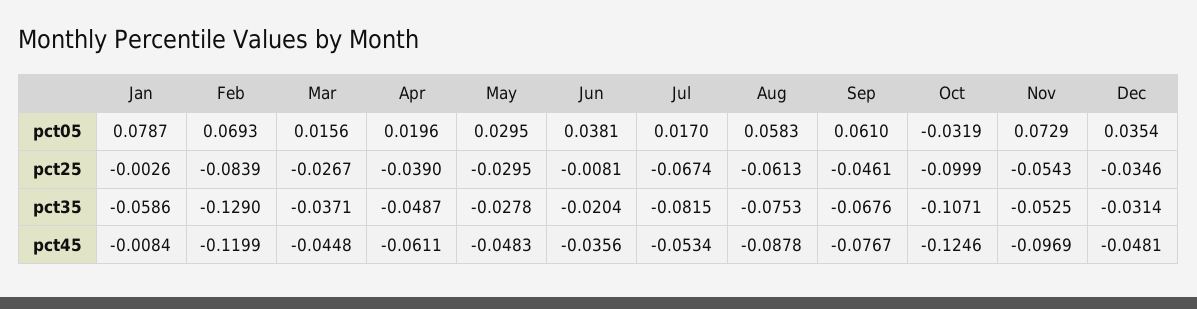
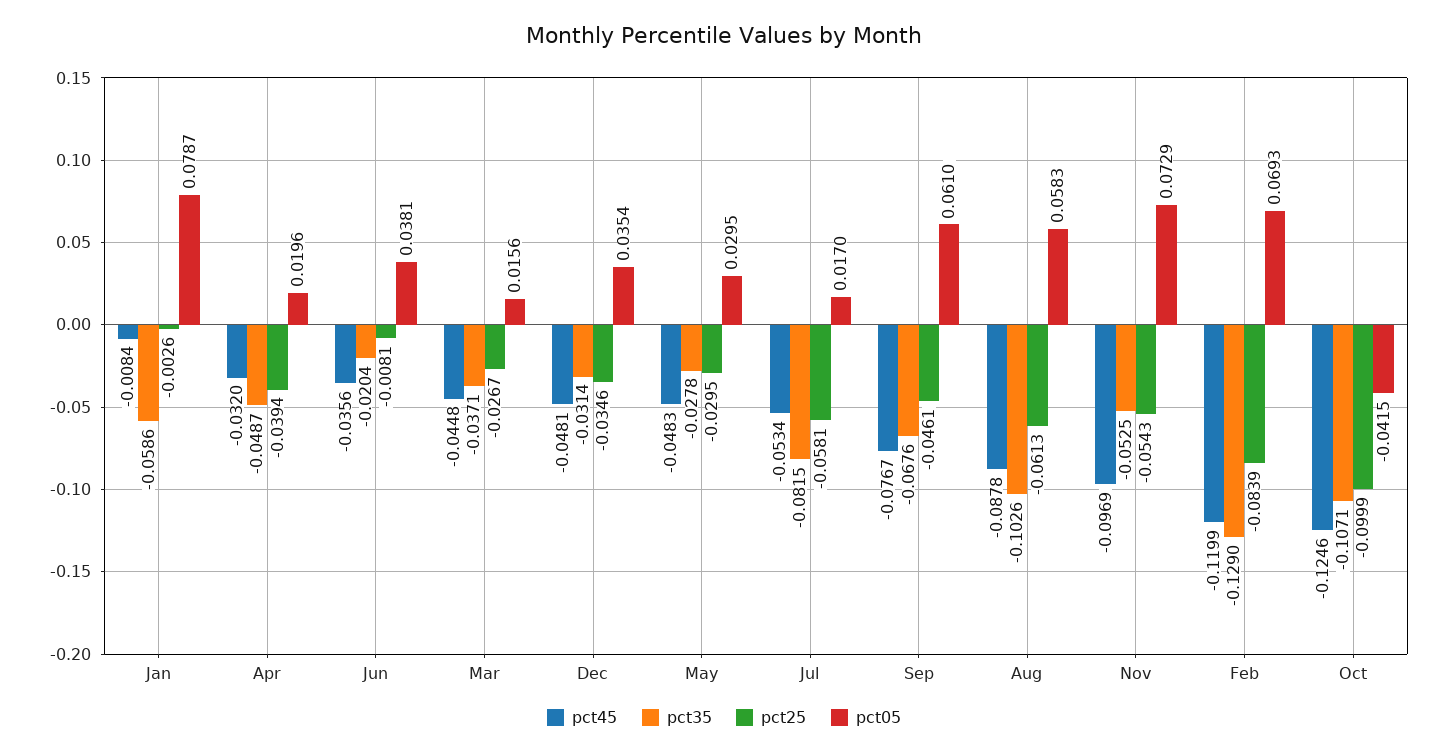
  {
    "pct05": {
      "Jan": 0.0787,
      "Feb": 0.0693,
      "Mar": 0.0156,
      "Apr": 0.0196,
      "May": 0.0295,
      "Jun": 0.0381,
      "Jul": 0.017,
      "Aug": 0.0583,
      "Sep": 0.061,
-     "Oct": -0.0319,
+     "Oct": -0.0415,
      "Nov": 0.0729,
      "Dec": 0.0354
    },
    "pct25": {
      "Jan": -0.0026,
      "Feb": -0.0839,
      "Mar": -0.0267,
-     "Apr": -0.039,
+     "Apr": -0.0394,
      "May": -0.0295,
      "Jun": -0.0081,
-     "Jul": -0.0674,
+     "Jul": -0.0581,
      "Aug": -0.0613,
      "Sep": -0.0461,
      "Oct": -0.0999,
      "Nov": -0.0543,
      "Dec": -0.0346
    },
    "pct35": {
      "Jan": -0.0586,
      "Feb": -0.129,
      "Mar": -0.0371,
      "Apr": -0.0487,
      "May": -0.0278,
      "Jun": -0.0204,
      "Jul": -0.0815,
-     "Aug": -0.0753,
+     "Aug": -0.1026,
      "Sep": -0.0676,
      "Oct": -0.1071,
      "Nov": -0.0525,
      "Dec": -0.0314
    },
    "pct45": {
      "Jan": -0.0084,
      "Feb": -0.1199,
      "Mar": -0.0448,
-     "Apr": -0.0611,
+     "Apr": -0.032,
      "May": -0.0483,
      "Jun": -0.0356,
      "Jul": -0.0534,
      "Aug": -0.0878,
      "Sep": -0.0767,
      "Oct": -0.1246,
      "Nov": -0.0969,
      "Dec": -0.0481
    }
  }

